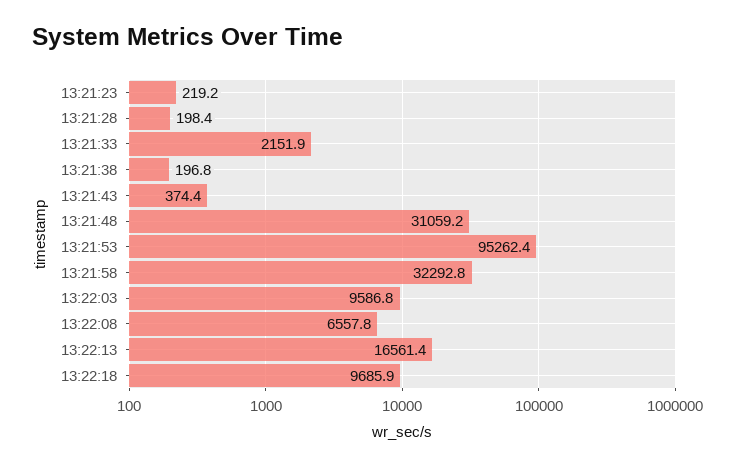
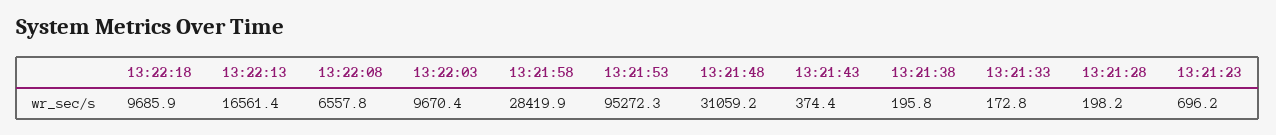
  {
-   "13:21:23": 219.2,
+   "13:21:23": 696.2,
-   "13:21:28": 198.4,
+   "13:21:28": 198.2,
-   "13:21:33": 2151.9,
+   "13:21:33": 172.8,
-   "13:21:38": 196.8,
+   "13:21:38": 195.8,
    "13:21:43": 374.4,
    "13:21:48": 31059.2,
-   "13:21:53": 95262.4,
+   "13:21:53": 95272.3,
-   "13:21:58": 32292.8,
+   "13:21:58": 28419.9,
-   "13:22:03": 9586.8,
+   "13:22:03": 9670.4,
    "13:22:08": 6557.8,
    "13:22:13": 16561.4,
    "13:22:18": 9685.9
  }

